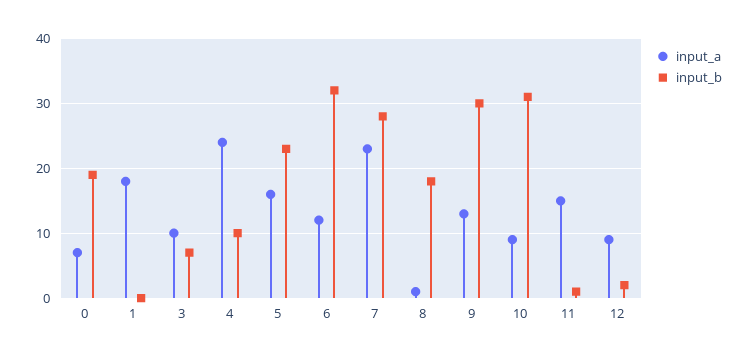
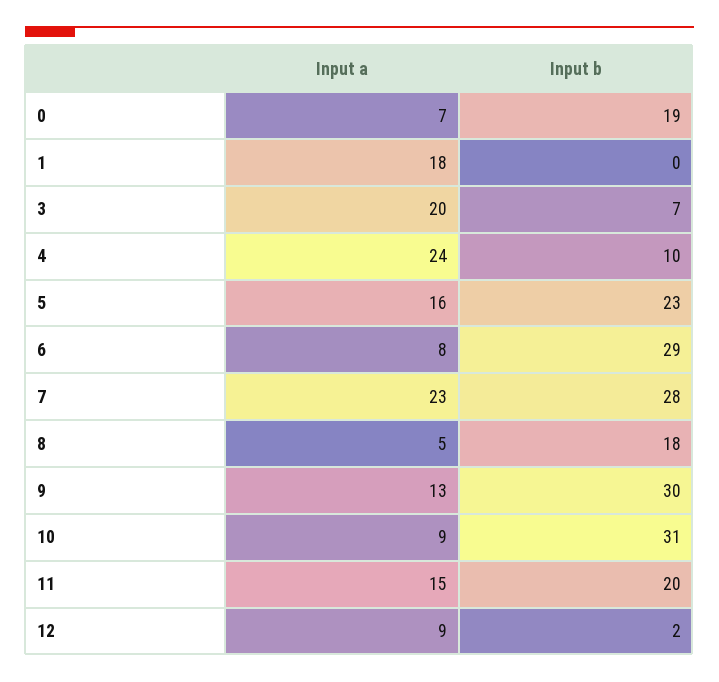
  {
    "input_a": {
      "0": 7,
      "1": 18,
-     "3": 10,
+     "3": 20,
      "4": 24,
      "5": 16,
-     "6": 12,
+     "6": 8,
      "7": 23,
-     "8": 1,
+     "8": 5,
      "9": 13,
      "10": 9,
      "11": 15,
      "12": 9
    },
    "input_b": {
      "0": 19,
      "1": 0,
      "3": 7,
      "4": 10,
      "5": 23,
-     "6": 32,
+     "6": 29,
      "7": 28,
      "8": 18,
      "9": 30,
      "10": 31,
-     "11": 1,
+     "11": 20,
      "12": 2
    }
  }

